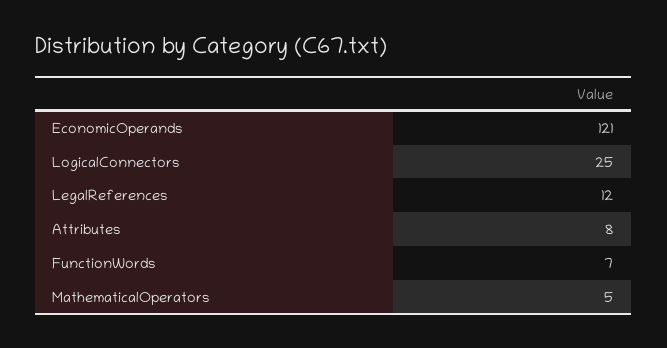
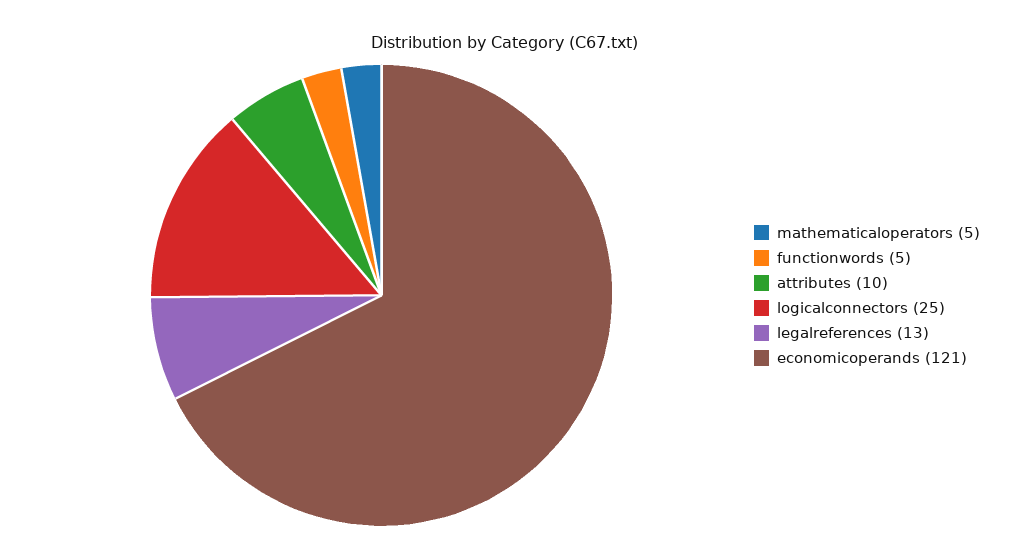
  {
    "EconomicOperands": 121,
    "LogicalConnectors": 25,
-   "LegalReferences": 12,
+   "LegalReferences": 13,
-   "Attributes": 8,
+   "Attributes": 10,
-   "FunctionWords": 7,
+   "FunctionWords": 5,
    "MathematicalOperators": 5
  }

